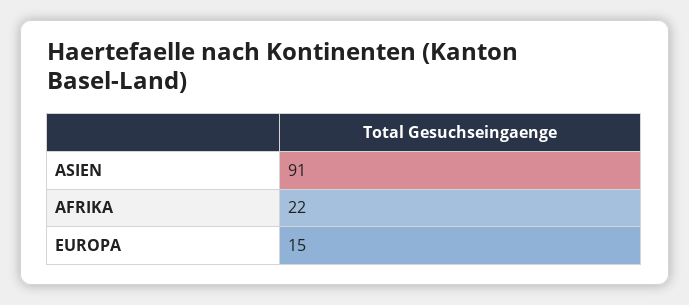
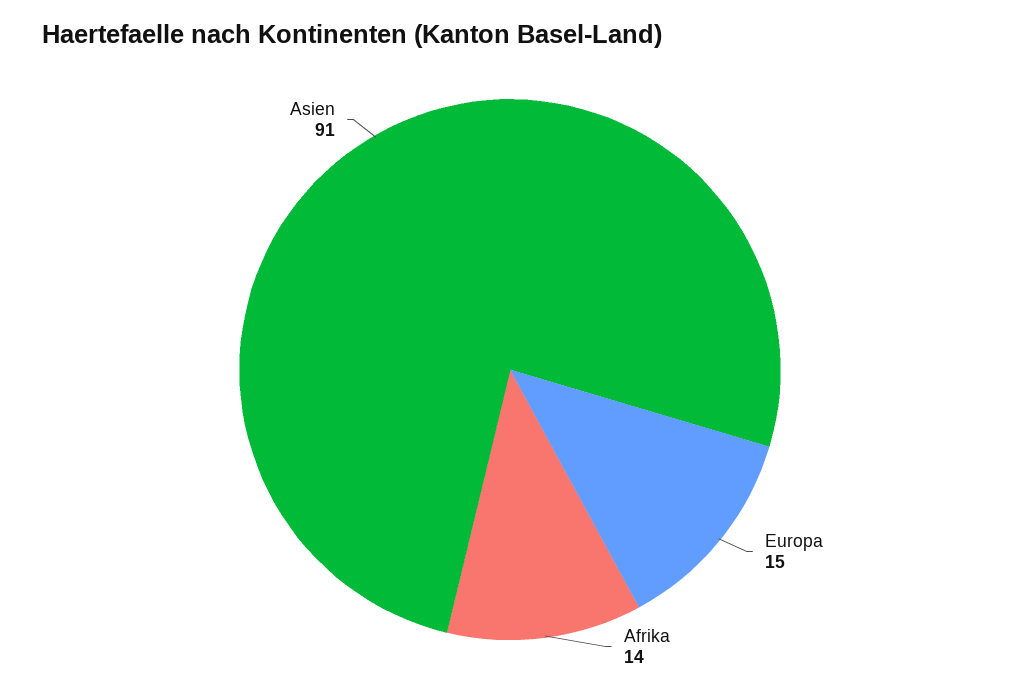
  {
    "ASIEN": 91,
-   "AFRIKA": 22,
+   "AFRIKA": 14,
    "EUROPA": 15
  }

